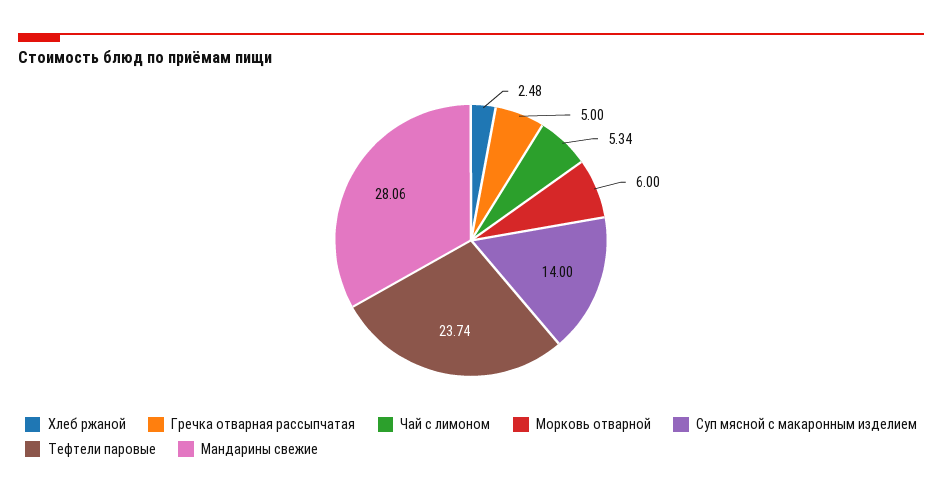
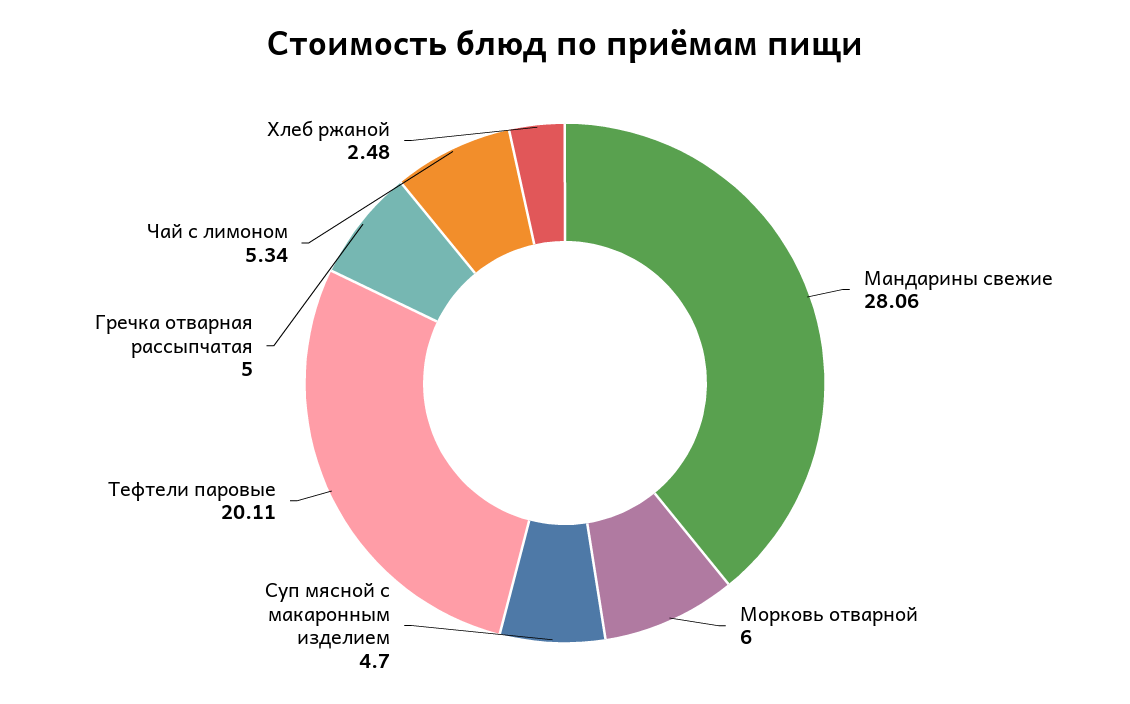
  {
    "Хлеб ржаной": 2.48,
    "Гречка отварная рассыпчатая": 5,
    "Чай с лимоном": 5.34,
    "Морковь отварной": 6,
-   "Суп мясной с макаронным изделием": 14,
+   "Суп мясной с макаронным изделием": 4.7,
-   "Тефтели паровые": 23.74,
+   "Тефтели паровые": 20.11,
    "Мандарины свежие": 28.06
  }

